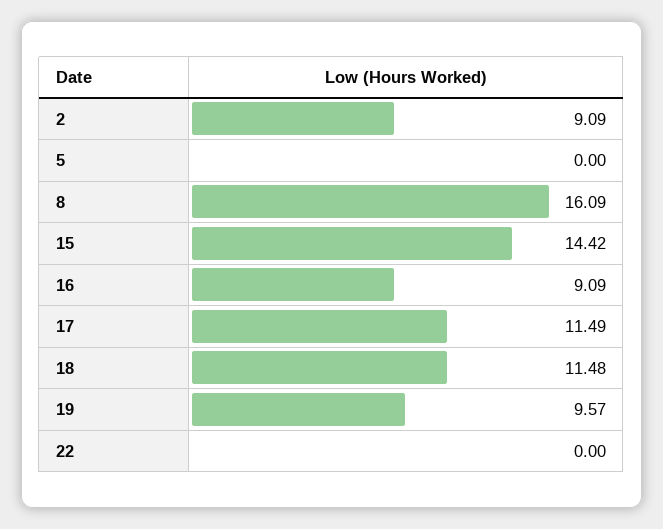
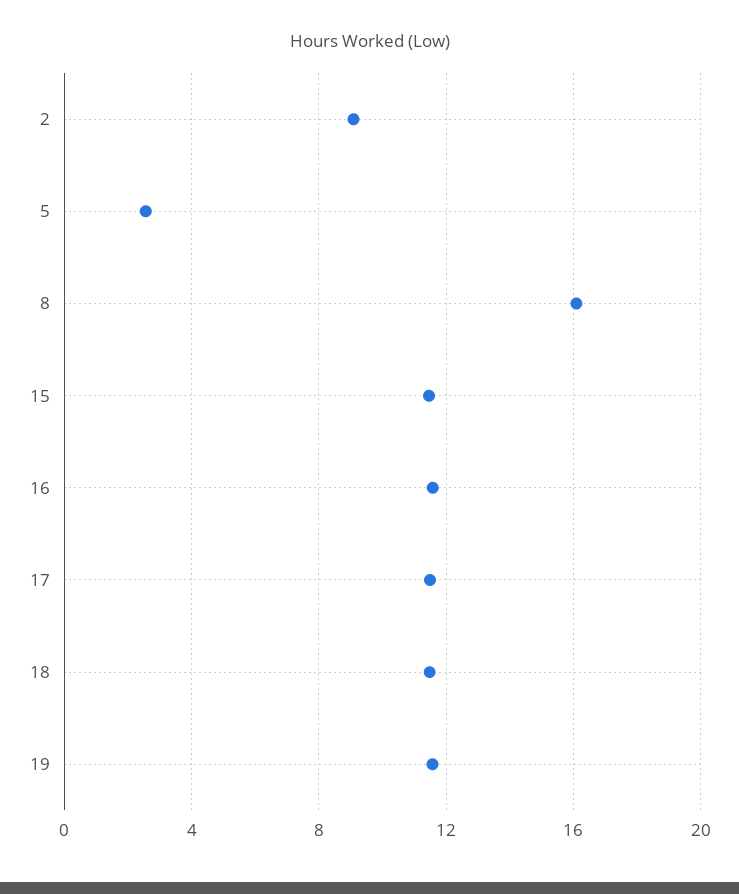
  {
    "2": 9.09,
-   "5": 0,
+   "5": 2.5,
    "8": 16.09,
-   "15": 14.42,
+   "15": 11.5,
-   "16": 9.09,
+   "16": 11.5,
    "17": 11.49,
    "18": 11.48,
-   "19": 9.57,
+   "19": 11.5
-   "22": 0
  }

